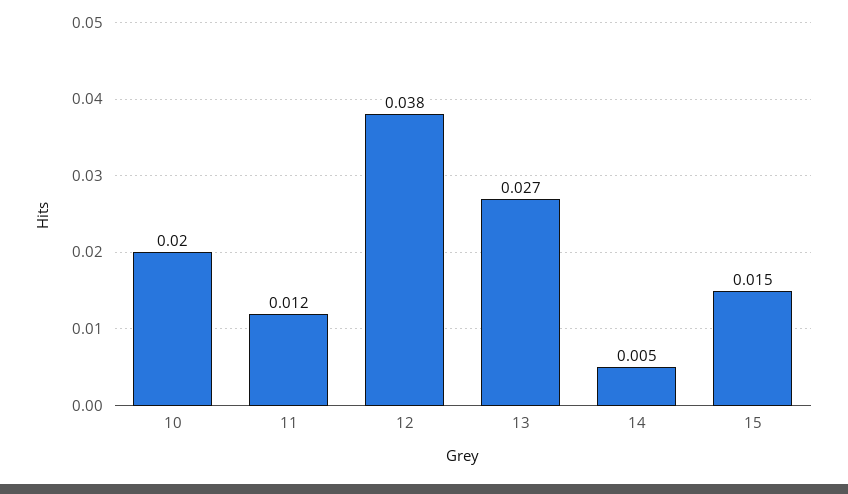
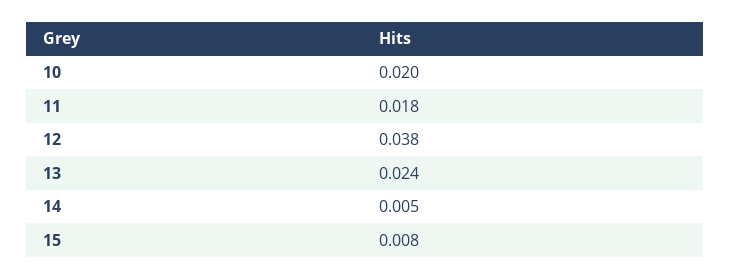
  {
    "10": 0.02,
-   "11": 0.012,
+   "11": 0.018,
    "12": 0.038,
-   "13": 0.027,
+   "13": 0.024,
    "14": 0.005,
-   "15": 0.015
+   "15": 0.008
  }

